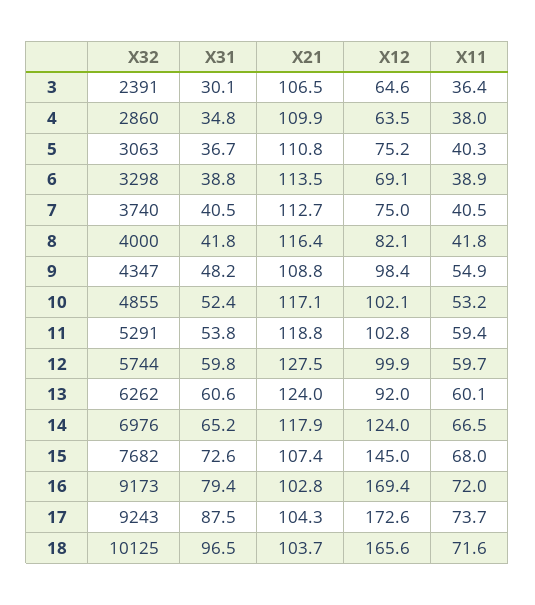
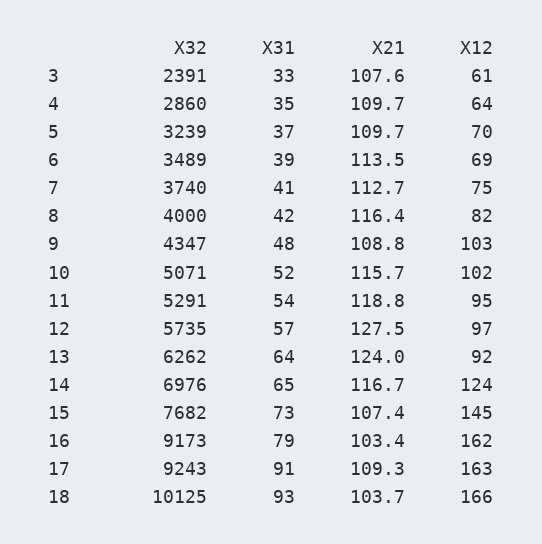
  {
    "X32": {
      "3": 2391,
      "4": 2860,
-     "5": 3063,
+     "5": 3239,
-     "6": 3298,
+     "6": 3489,
      "7": 3740,
      "8": 4000,
      "9": 4347,
-     "10": 4855,
+     "10": 5071,
      "11": 5291,
-     "12": 5744,
+     "12": 5735,
      "13": 6262,
      "14": 6976,
      "15": 7682,
      "16": 9173,
      "17": 9243,
      "18": 10125
    },
    "X31": {
-     "3": 30.1,
+     "3": 33,
      "4": 34.8,
      "5": 36.7,
      "6": 38.8,
      "7": 40.5,
      "8": 41.8,
      "9": 48.2,
      "10": 52.4,
      "11": 53.8,
-     "12": 59.8,
+     "12": 57,
-     "13": 60.6,
+     "13": 64,
      "14": 65.2,
      "15": 72.6,
      "16": 79.4,
-     "17": 87.5,
+     "17": 91,
-     "18": 96.5
+     "18": 93
    },
    "X21": {
-     "3": 106.5,
+     "3": 107.6,
-     "4": 109.9,
+     "4": 109.7,
-     "5": 110.8,
+     "5": 109.7,
      "6": 113.5,
      "7": 112.7,
      "8": 116.4,
      "9": 108.8,
-     "10": 117.1,
+     "10": 115.7,
      "11": 118.8,
      "12": 127.5,
      "13": 124,
-     "14": 117.9,
+     "14": 116.7,
      "15": 107.4,
-     "16": 102.8,
+     "16": 103.4,
-     "17": 104.3,
+     "17": 109.3,
      "18": 103.7
    },
    "X12": {
-     "3": 64.6,
+     "3": 61,
      "4": 63.5,
-     "5": 75.2,
+     "5": 70,
      "6": 69.1,
      "7": 75,
      "8": 82.1,
-     "9": 98.4,
+     "9": 103,
      "10": 102.1,
-     "11": 102.8,
+     "11": 95,
-     "12": 99.9,
+     "12": 97,
      "13": 92,
      "14": 124,
      "15": 145,
-     "16": 169.4,
+     "16": 162,
-     "17": 172.6,
+     "17": 163,
      "18": 165.6
-   },
+   }
-   "X11": {
-     "3": 36.4,
-     "4": 38,
-     "5": 40.3,
-     "6": 38.9,
-     "7": 40.5,
-     "8": 41.8,
-     "9": 54.9,
-     "10": 53.2,
-     "11": 59.4,
-     "12": 59.7,
-     "13": 60.1,
-     "14": 66.5,
-     "15": 68,
-     "16": 72,
-     "17": 73.7,
-     "18": 71.6
-   }
  }

